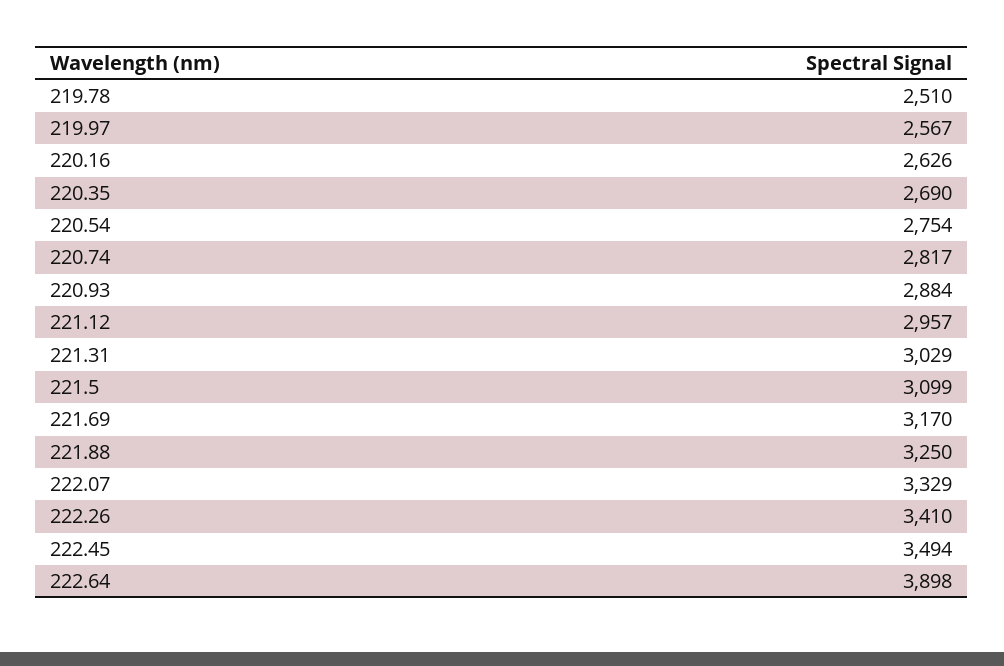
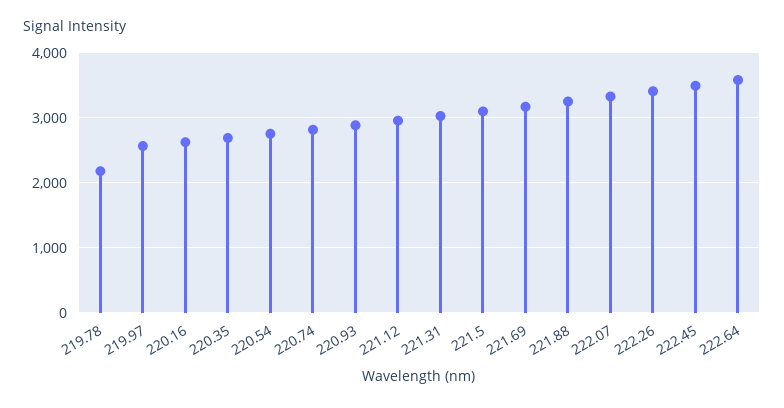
  {
-   "219.78": 2510,
+   "219.78": 2200,
    "219.97": 2567,
    "220.16": 2626,
    "220.35": 2690,
    "220.54": 2754,
    "220.74": 2817,
    "220.93": 2884,
    "221.12": 2957,
    "221.31": 3029,
    "221.5": 3099,
    "221.69": 3170,
    "221.88": 3250,
    "222.07": 3329,
    "222.26": 3410,
    "222.45": 3494,
-   "222.64": 3898
+   "222.64": 3600
  }

